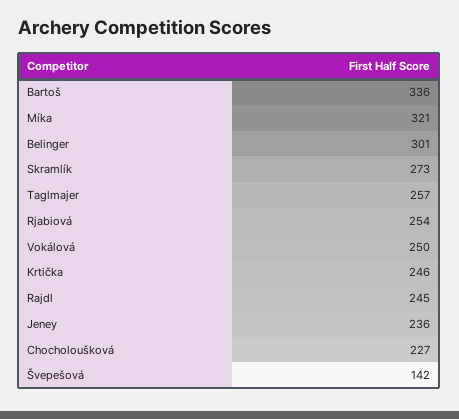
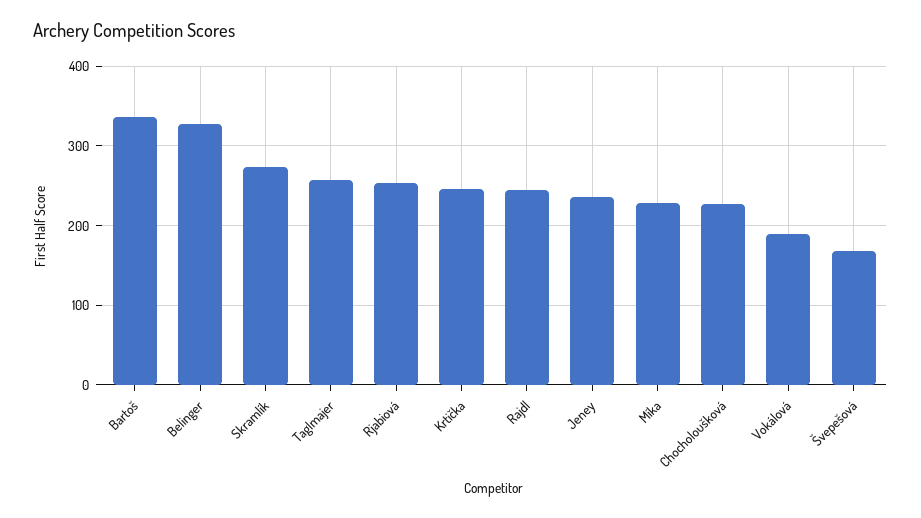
  {
    "Bartoš": 336,
-   "Míka": 321,
+   "Míka": 230,
-   "Belinger": 301,
+   "Belinger": 330,
    "Skramlík": 273,
    "Taglmajer": 257,
    "Rjabiová": 254,
-   "Vokálová": 250,
+   "Vokálová": 190,
    "Krtička": 246,
    "Rajdl": 245,
    "Jeney": 236,
    "Chocholoušková": 227,
-   "Švepešová": 142
+   "Švepešová": 170
  }

